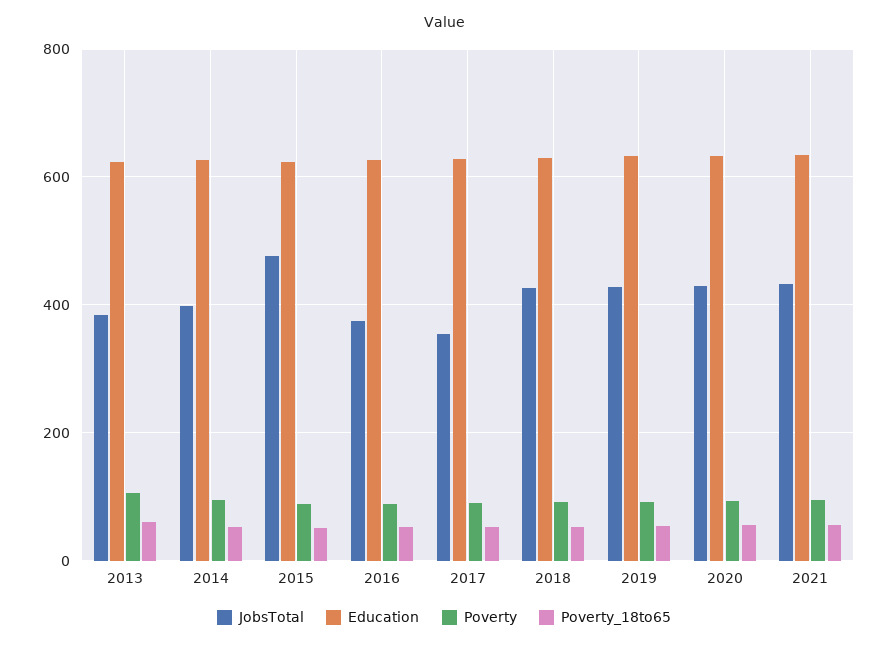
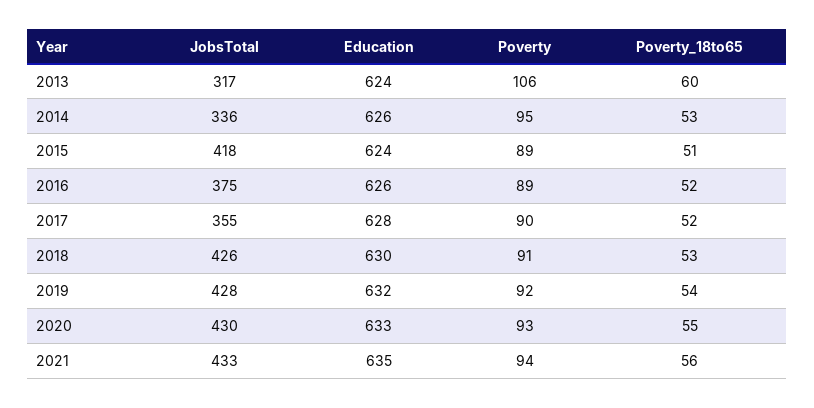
  {
    "JobsTotal": {
-     "2013": 380,
+     "2013": 317,
-     "2014": 400,
+     "2014": 336,
-     "2015": 480,
+     "2015": 418,
      "2016": 375,
      "2017": 355,
      "2018": 426,
      "2019": 428,
      "2020": 430,
      "2021": 433
    },
    "Education": {
      "2013": 624,
      "2014": 626,
      "2015": 624,
      "2016": 626,
      "2017": 628,
      "2018": 630,
      "2019": 632,
      "2020": 633,
      "2021": 635
    },
    "Poverty": {
      "2013": 106,
      "2014": 95,
      "2015": 89,
      "2016": 89,
      "2017": 90,
      "2018": 91,
      "2019": 92,
      "2020": 93,
      "2021": 94
    },
    "Poverty_18to65": {
      "2013": 60,
      "2014": 53,
      "2015": 51,
      "2016": 52,
      "2017": 52,
      "2018": 53,
      "2019": 54,
      "2020": 55,
      "2021": 56
    }
  }

